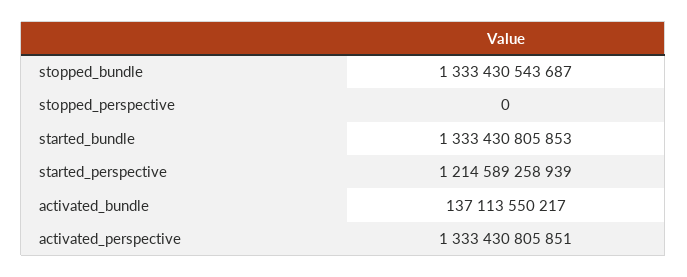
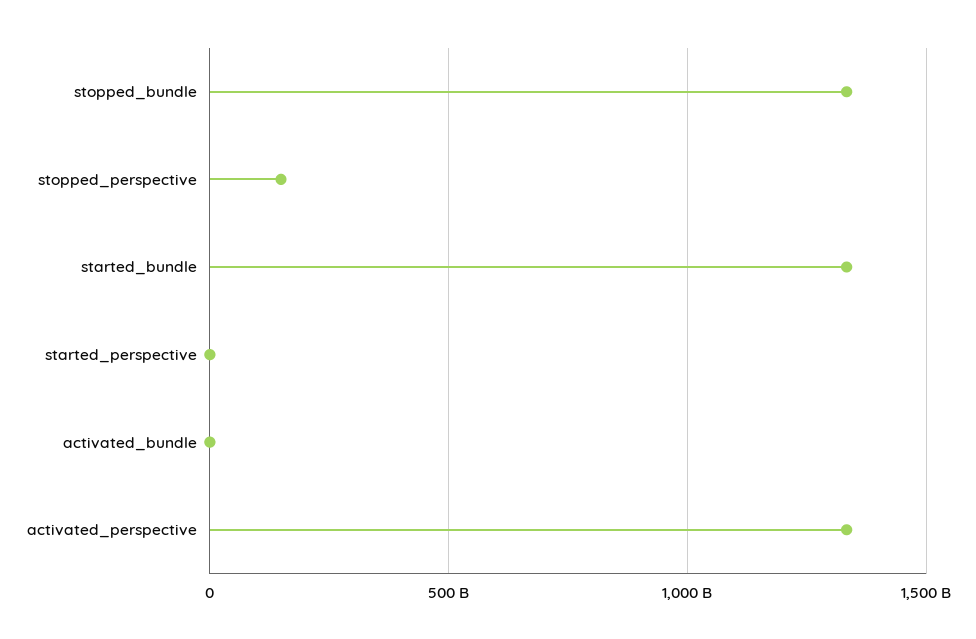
  {
    "stopped_bundle": 1333430543687,
-   "stopped_perspective": 0,
+   "stopped_perspective": 150000000000,
    "started_bundle": 1333430805853,
-   "started_perspective": 1214589258939,
+   "started_perspective": 0,
-   "activated_bundle": 137113550217,
+   "activated_bundle": 0,
    "activated_perspective": 1333430805851
  }

